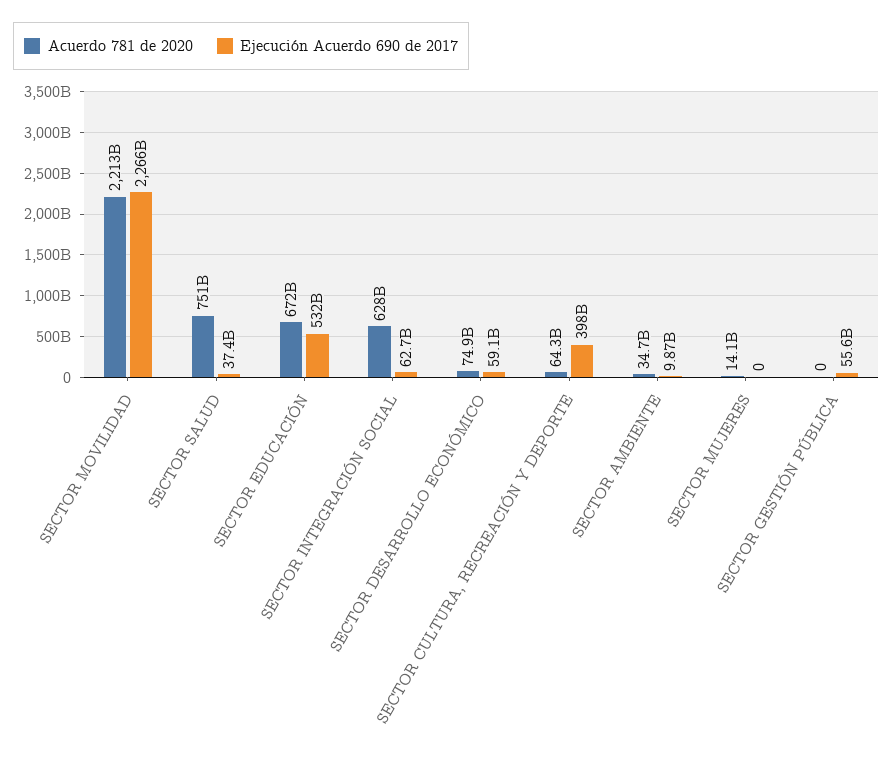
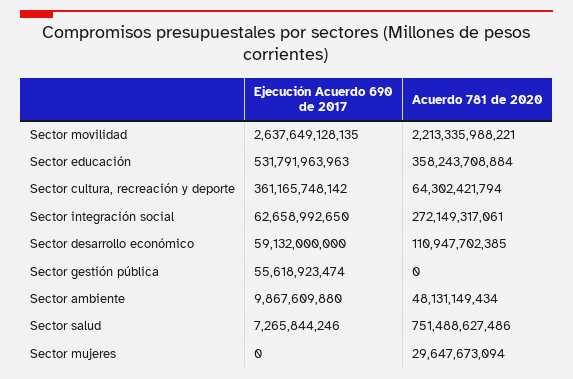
  {
    "Acuerdo 781 de 2020": {
      "SECTOR MOVILIDAD": 2213335988221,
      "SECTOR SALUD": 751488627486,
-     "SECTOR EDUCACIÓN": 672000000000,
+     "SECTOR EDUCACIÓN": 358243708884,
-     "SECTOR INTEGRACIÓN SOCIAL": 628000000000,
+     "SECTOR INTEGRACIÓN SOCIAL": 272149317061,
-     "SECTOR DESARROLLO ECONÓMICO": 74900000000,
+     "SECTOR DESARROLLO ECONÓMICO": 110947702385,
      "SECTOR CULTURA, RECREACIÓN Y DEPORTE": 64302421794,
-     "SECTOR AMBIENTE": 34700000000,
+     "SECTOR AMBIENTE": 48131149434,
-     "SECTOR MUJERES": 14100000000,
+     "SECTOR MUJERES": 29647673094,
      "SECTOR GESTIÓN PÚBLICA": 0
    },
    "Ejecución Acuerdo 690 de 2017": {
-     "SECTOR MOVILIDAD": 2266000000000,
+     "SECTOR MOVILIDAD": 2637649128135,
-     "SECTOR SALUD": 37400000000,
+     "SECTOR SALUD": 7265844246,
      "SECTOR EDUCACIÓN": 531791963963,
      "SECTOR INTEGRACIÓN SOCIAL": 62658992650,
      "SECTOR DESARROLLO ECONÓMICO": 59132000000,
-     "SECTOR CULTURA, RECREACIÓN Y DEPORTE": 398000000000,
+     "SECTOR CULTURA, RECREACIÓN Y DEPORTE": 361165748142,
      "SECTOR AMBIENTE": 9867609880,
      "SECTOR MUJERES": 0,
      "SECTOR GESTIÓN PÚBLICA": 55618923474
    }
  }

